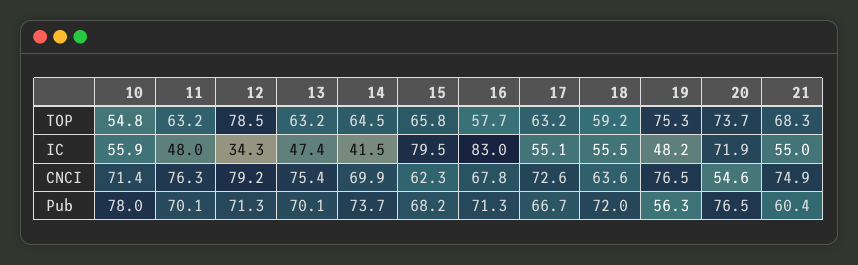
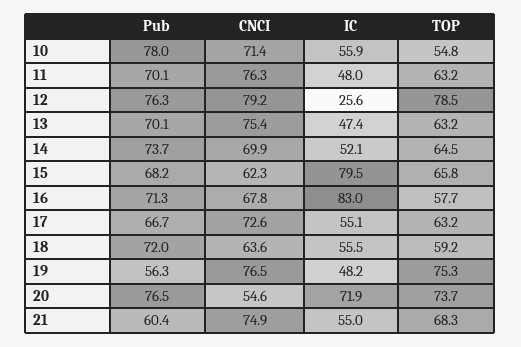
  {
    "10": {
      "TOP": 54.8,
      "IC": 55.9,
      "CNCI": 71.4,
      "Pub": 78
    },
    "11": {
      "TOP": 63.2,
      "IC": 48,
      "CNCI": 76.3,
      "Pub": 70.1
    },
    "12": {
      "TOP": 78.5,
-     "IC": 34.3,
+     "IC": 25.6,
      "CNCI": 79.2,
-     "Pub": 71.3
+     "Pub": 76.3
    },
    "13": {
      "TOP": 63.2,
      "IC": 47.4,
      "CNCI": 75.4,
      "Pub": 70.1
    },
    "14": {
      "TOP": 64.5,
-     "IC": 41.5,
+     "IC": 52.1,
      "CNCI": 69.9,
      "Pub": 73.7
    },
    "15": {
      "TOP": 65.8,
      "IC": 79.5,
      "CNCI": 62.3,
      "Pub": 68.2
    },
    "16": {
      "TOP": 57.7,
      "IC": 83,
      "CNCI": 67.8,
      "Pub": 71.3
    },
    "17": {
      "TOP": 63.2,
      "IC": 55.1,
      "CNCI": 72.6,
      "Pub": 66.7
    },
    "18": {
      "TOP": 59.2,
      "IC": 55.5,
      "CNCI": 63.6,
      "Pub": 72
    },
    "19": {
      "TOP": 75.3,
      "IC": 48.2,
      "CNCI": 76.5,
      "Pub": 56.3
    },
    "20": {
      "TOP": 73.7,
      "IC": 71.9,
      "CNCI": 54.6,
      "Pub": 76.5
    },
    "21": {
      "TOP": 68.3,
      "IC": 55,
      "CNCI": 74.9,
      "Pub": 60.4
    }
  }

